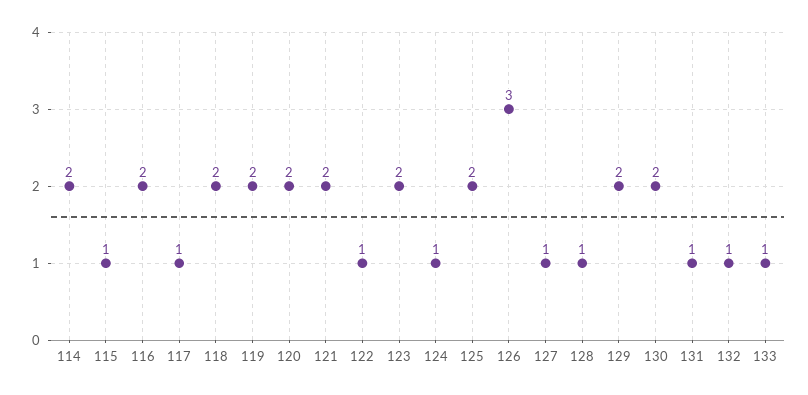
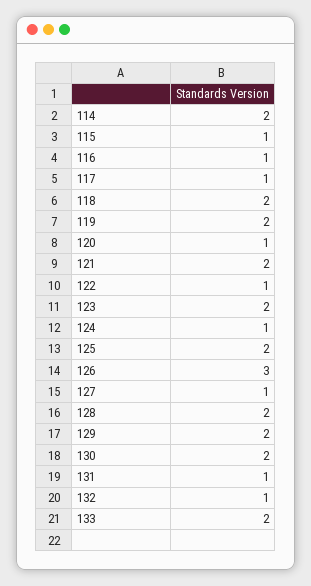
  {
    "114": 2,
    "115": 1,
-   "116": 2,
+   "116": 1,
    "117": 1,
    "118": 2,
    "119": 2,
-   "120": 2,
+   "120": 1,
    "121": 2,
    "122": 1,
    "123": 2,
    "124": 1,
    "125": 2,
    "126": 3,
    "127": 1,
-   "128": 1,
+   "128": 2,
    "129": 2,
    "130": 2,
    "131": 1,
    "132": 1,
-   "133": 1
+   "133": 2
  }

